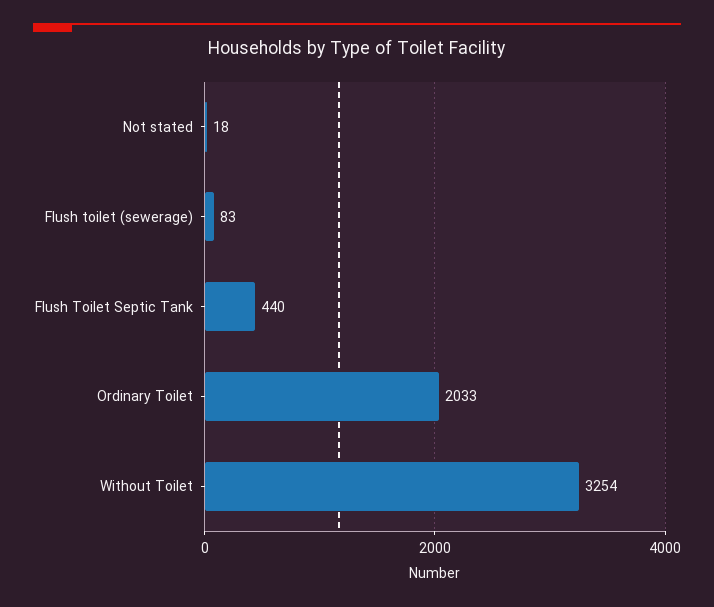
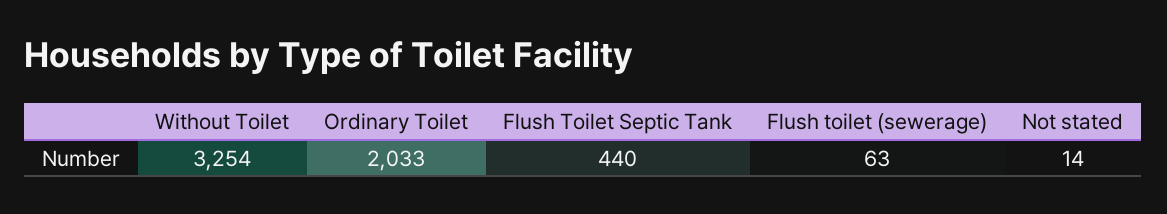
  {
-   "Not stated": 18,
+   "Not stated": 14,
-   "Flush toilet (sewerage)": 83,
+   "Flush toilet (sewerage)": 63,
    "Flush Toilet Septic Tank": 440,
    "Ordinary Toilet": 2033,
    "Without Toilet": 3254
  }

